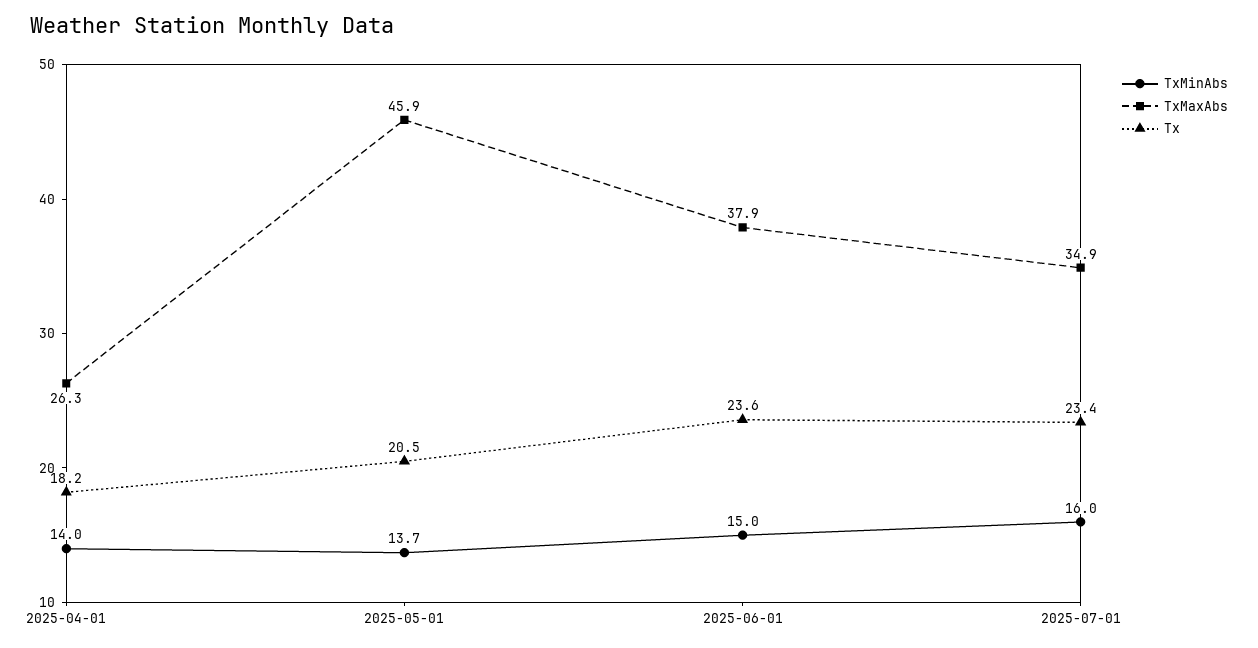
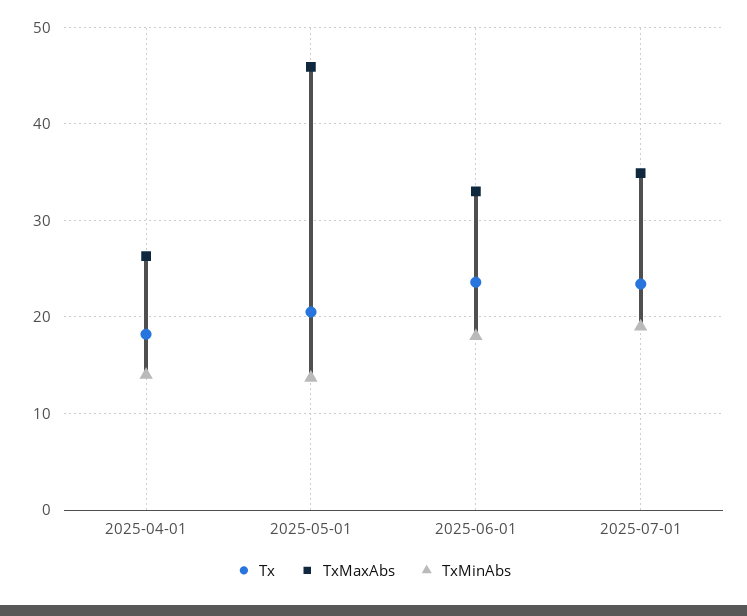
  {
    "TxMinAbs": {
      "2025-04-01": 14,
      "2025-05-01": 13.7,
-     "2025-06-01": 15,
+     "2025-06-01": 18,
-     "2025-07-01": 16
+     "2025-07-01": 19
    },
    "TxMaxAbs": {
      "2025-04-01": 26.3,
      "2025-05-01": 45.9,
-     "2025-06-01": 37.9,
+     "2025-06-01": 33,
      "2025-07-01": 34.9
    },
    "Tx": {
      "2025-04-01": 18.2,
      "2025-05-01": 20.5,
      "2025-06-01": 23.6,
      "2025-07-01": 23.4
    }
  }

